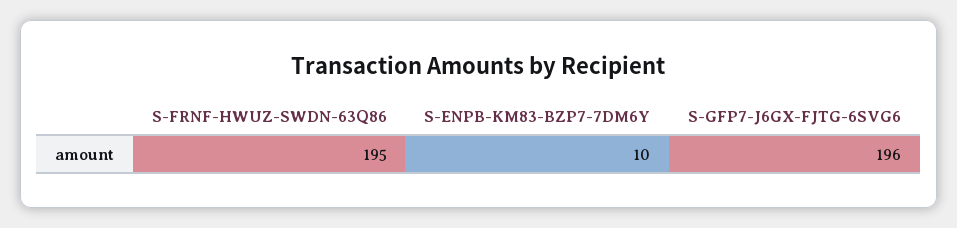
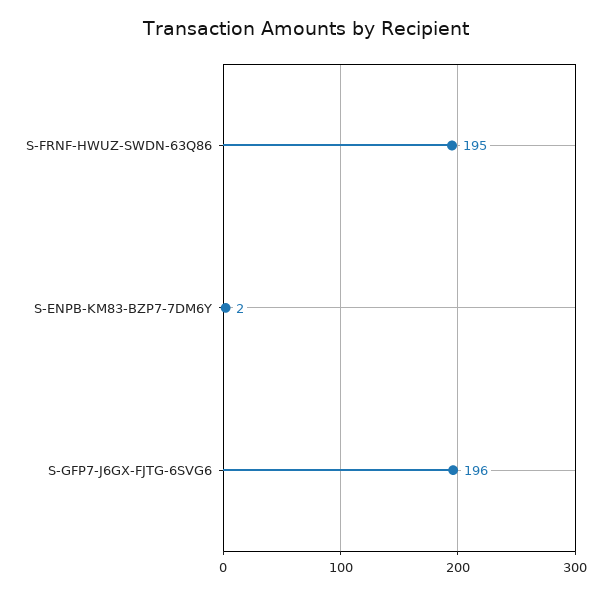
  {
    "S-FRNF-HWUZ-SWDN-63Q86": 195,
-   "S-ENPB-KM83-BZP7-7DM6Y": 10,
+   "S-ENPB-KM83-BZP7-7DM6Y": 2,
    "S-GFP7-J6GX-FJTG-6SVG6": 196
  }

